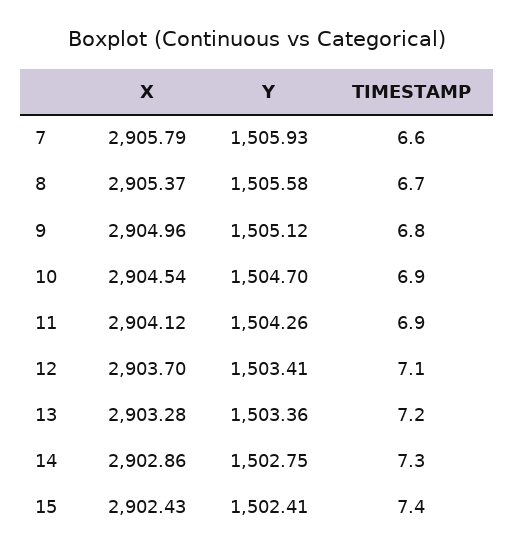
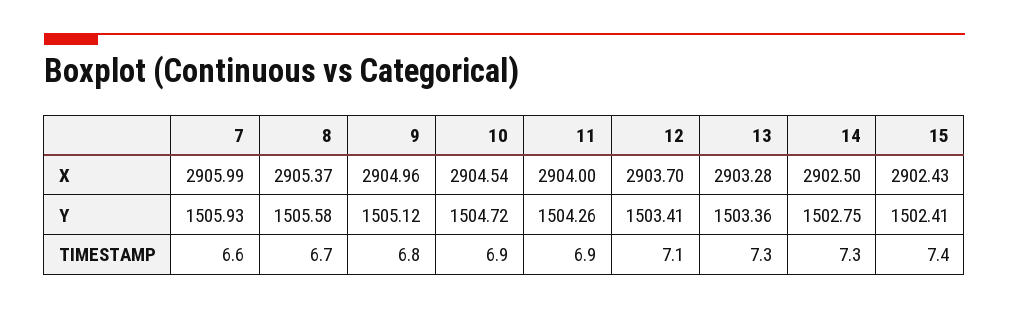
  {
    "X": {
-     "7": 2905.79,
+     "7": 2905.99,
      "8": 2905.37,
      "9": 2904.96,
      "10": 2904.54,
-     "11": 2904.12,
+     "11": 2904,
      "12": 2903.7,
      "13": 2903.28,
-     "14": 2902.86,
+     "14": 2902.5,
      "15": 2902.43
    },
    "Y": {
      "7": 1505.93,
      "8": 1505.58,
      "9": 1505.12,
-     "10": 1504.7,
+     "10": 1504.72,
      "11": 1504.26,
      "12": 1503.41,
      "13": 1503.36,
      "14": 1502.75,
      "15": 1502.41
    },
    "TIMESTAMP": {
      "7": 6.6,
      "8": 6.7,
      "9": 6.8,
      "10": 6.9,
      "11": 6.9,
      "12": 7.1,
-     "13": 7.2,
+     "13": 7.3,
      "14": 7.3,
      "15": 7.4
    }
  }

